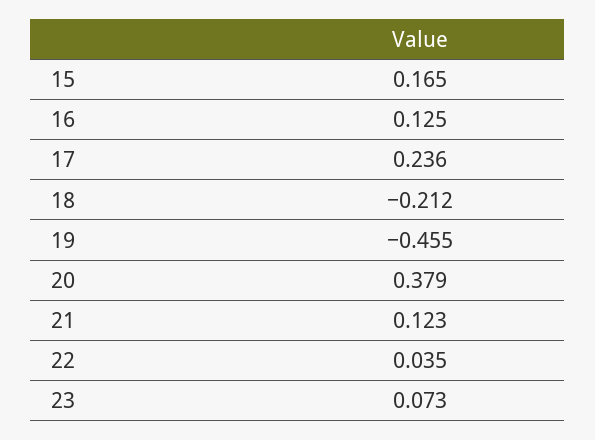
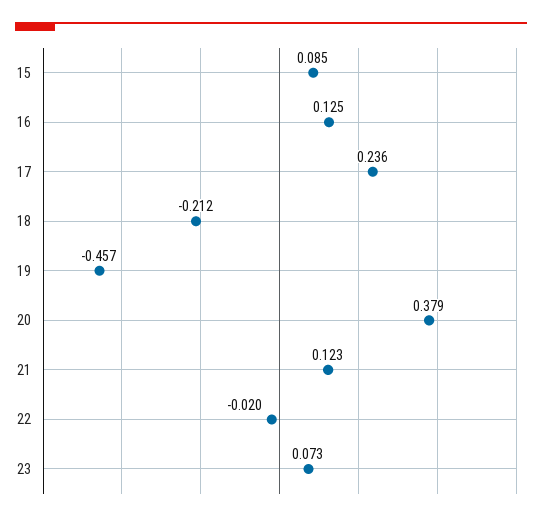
  {
-   "15": 0.165,
+   "15": 0.085,
    "16": 0.125,
    "17": 0.236,
    "18": -0.212,
-   "19": -0.455,
+   "19": -0.457,
    "20": 0.379,
    "21": 0.123,
-   "22": 0.035,
+   "22": -0.02,
    "23": 0.073
  }

